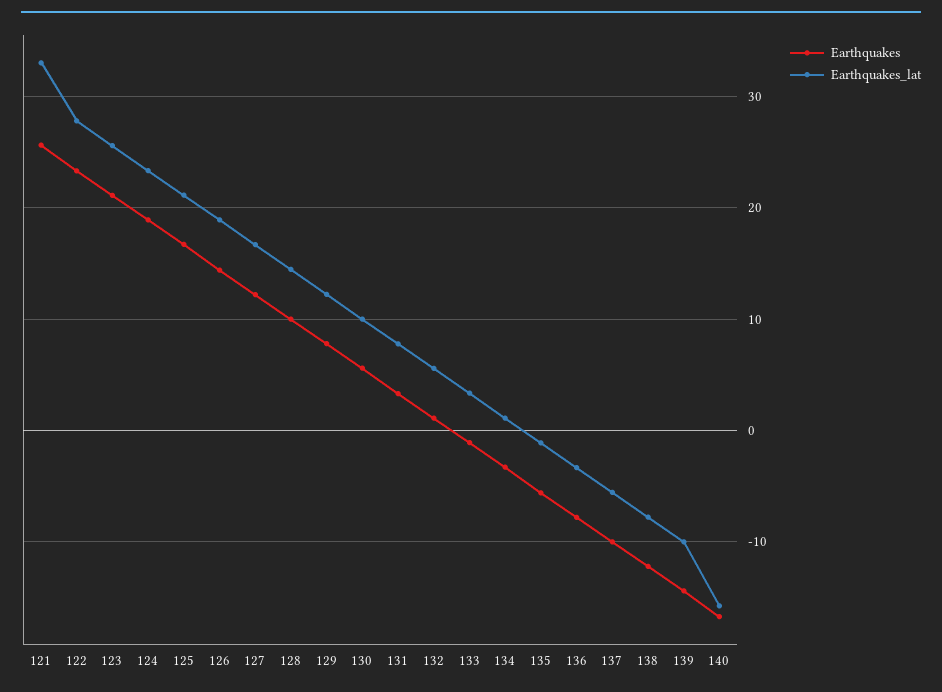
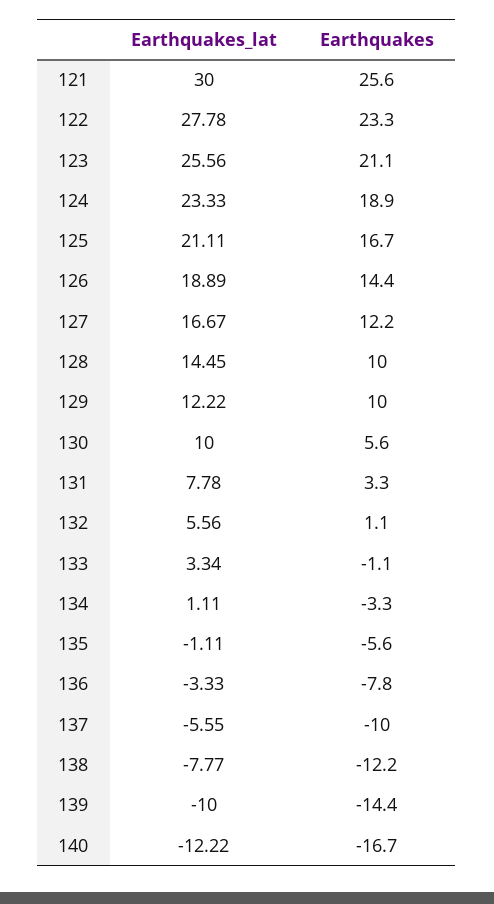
  {
    "Earthquakes": {
      "121": 25.6,
      "122": 23.3,
      "123": 21.1,
      "124": 18.9,
      "125": 16.7,
      "126": 14.4,
      "127": 12.2,
      "128": 10,
-     "129": 8,
+     "129": 10,
      "130": 5.6,
      "131": 3.3,
      "132": 1.1,
      "133": -1.1,
      "134": -3.3,
      "135": -5.6,
      "136": -7.8,
      "137": -10,
      "138": -12.2,
      "139": -14.4,
      "140": -16.7
    },
    "Earthquakes_lat": {
-     "121": 33,
+     "121": 30,
      "122": 27.78,
      "123": 25.56,
      "124": 23.33,
      "125": 21.11,
      "126": 18.89,
      "127": 16.67,
      "128": 14.45,
      "129": 12.22,
      "130": 10,
      "131": 7.78,
      "132": 5.56,
      "133": 3.34,
      "134": 1.11,
      "135": -1.11,
      "136": -3.33,
      "137": -5.55,
      "138": -7.77,
      "139": -10,
-     "140": -16
+     "140": -12.22
    }
  }

